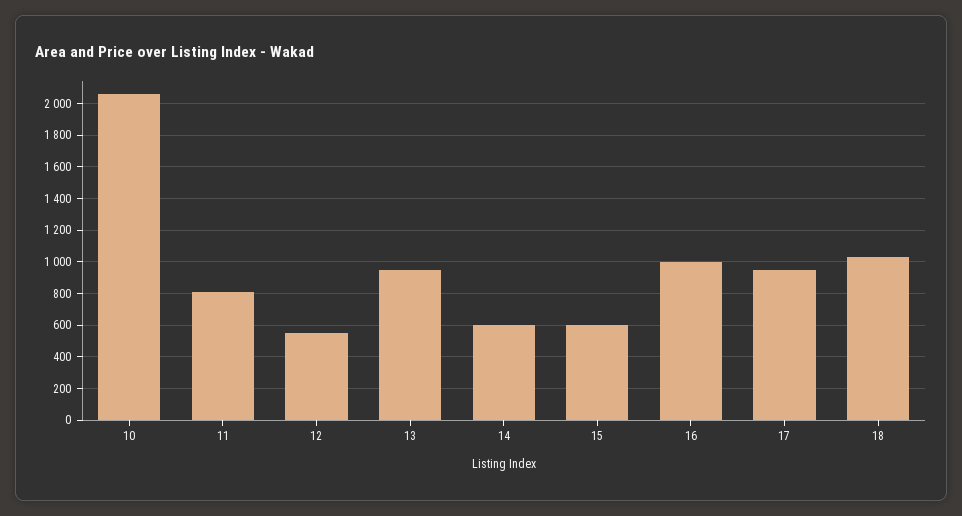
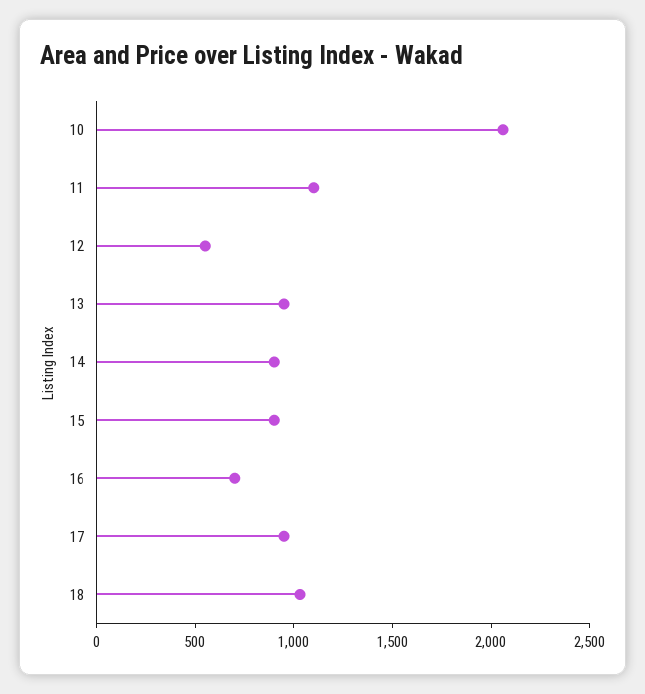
  {
    "10": 2050,
-   "11": 800,
+   "11": 1100,
    "12": 550,
    "13": 950,
-   "14": 600,
+   "14": 900,
-   "15": 600,
+   "15": 900,
-   "16": 1000,
+   "16": 700,
    "17": 950,
    "18": 1050
  }

